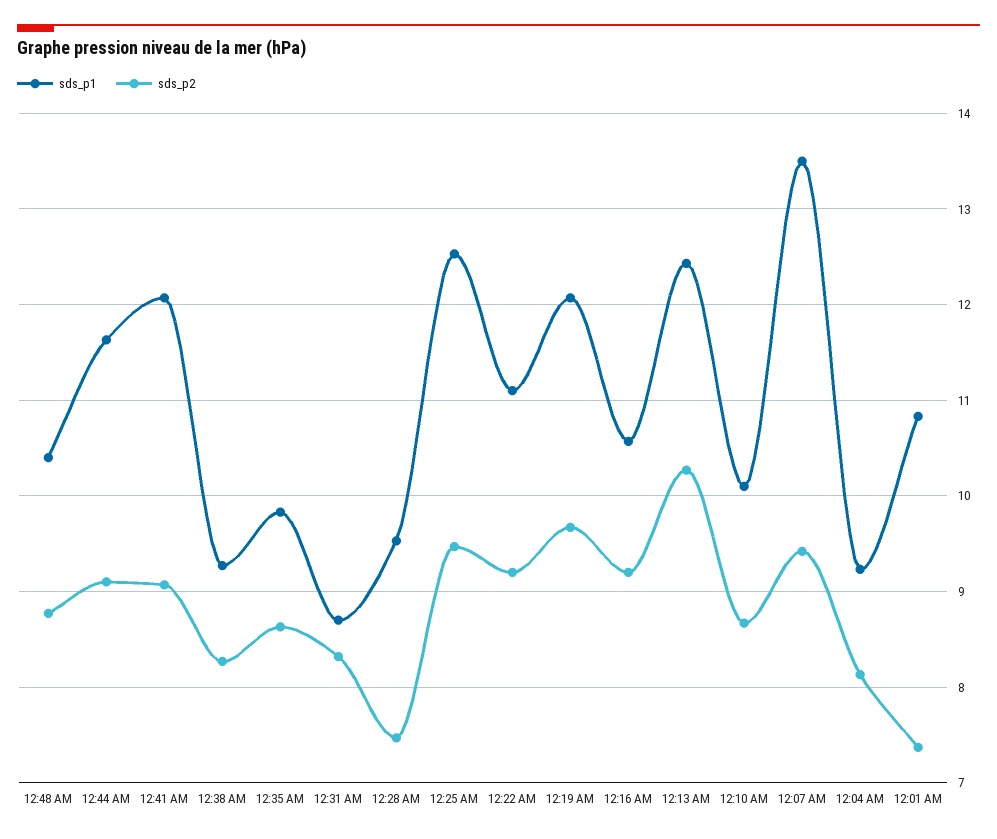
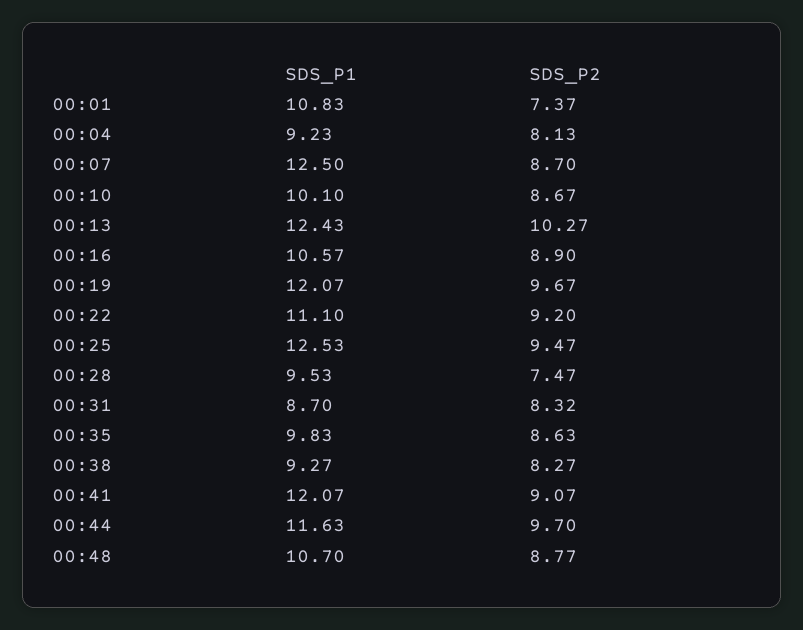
  {
    "sds_p1": {
-     "12:48 AM": 10.4,
+     "12:48 AM": 10.7,
      "12:44 AM": 11.63,
      "12:41 AM": 12.07,
      "12:38 AM": 9.27,
      "12:35 AM": 9.83,
      "12:31 AM": 8.7,
      "12:28 AM": 9.53,
      "12:25 AM": 12.53,
      "12:22 AM": 11.1,
      "12:19 AM": 12.07,
      "12:16 AM": 10.57,
      "12:13 AM": 12.43,
      "12:10 AM": 10.1,
-     "12:07 AM": 13.5,
+     "12:07 AM": 12.5,
      "12:04 AM": 9.23,
      "12:01 AM": 10.83
    },
    "sds_p2": {
      "12:48 AM": 8.77,
-     "12:44 AM": 9.1,
+     "12:44 AM": 9.7,
      "12:41 AM": 9.07,
      "12:38 AM": 8.27,
      "12:35 AM": 8.63,
      "12:31 AM": 8.32,
      "12:28 AM": 7.47,
      "12:25 AM": 9.47,
      "12:22 AM": 9.2,
      "12:19 AM": 9.67,
-     "12:16 AM": 9.2,
+     "12:16 AM": 8.9,
      "12:13 AM": 10.27,
      "12:10 AM": 8.67,
-     "12:07 AM": 9.4,
+     "12:07 AM": 8.7,
      "12:04 AM": 8.13,
      "12:01 AM": 7.37
    }
  }

